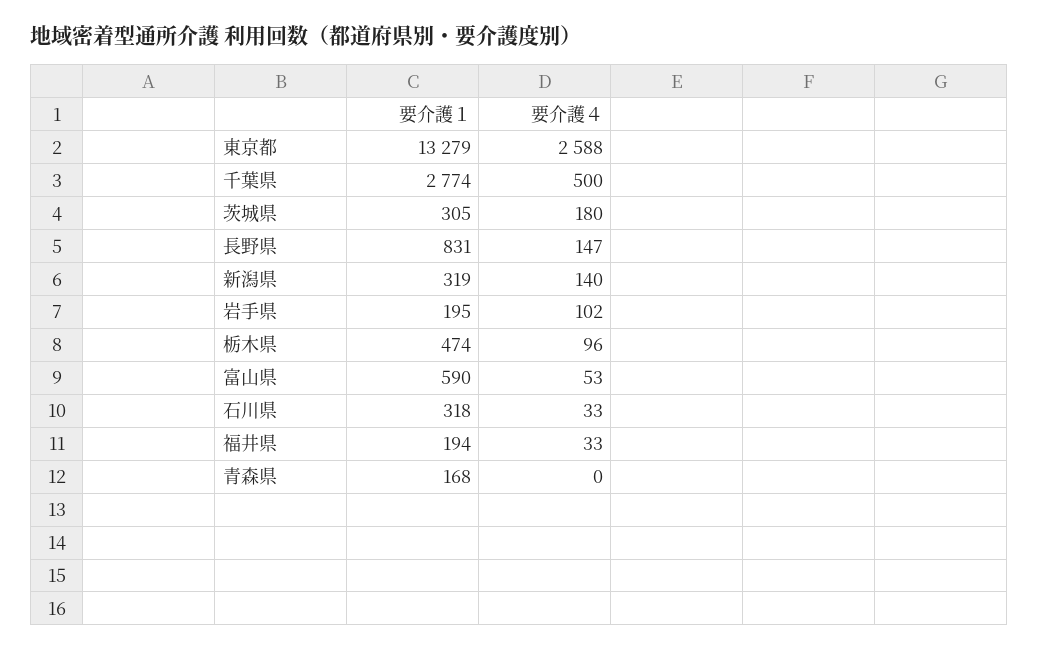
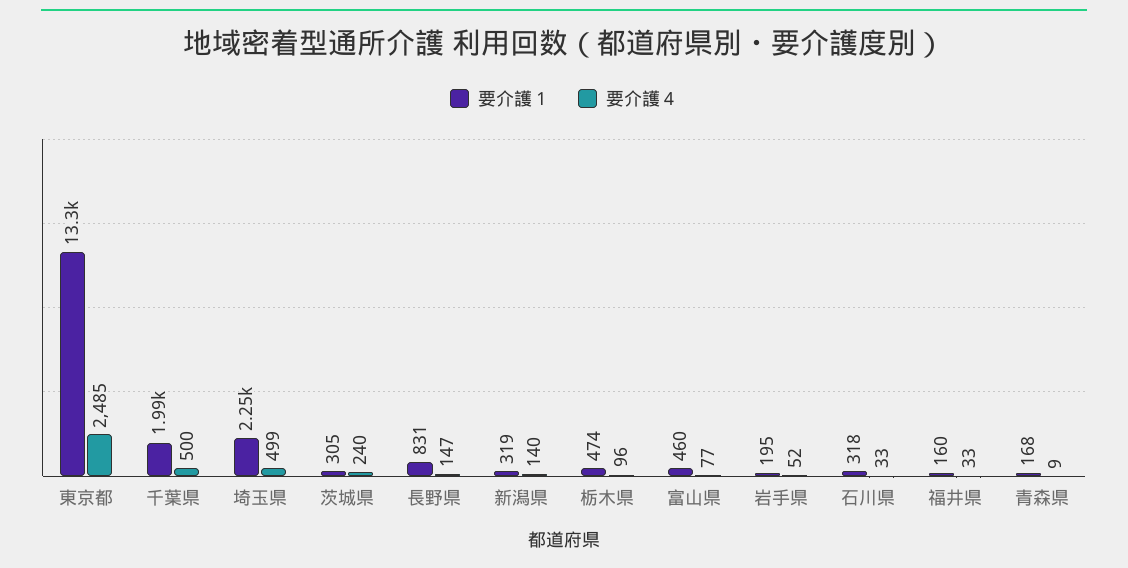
  {
    "要介護１": {
      "東京都": 13279,
-     "千葉県": 2774,
+     "千葉県": 1990,
      "茨城県": 305,
      "長野県": 831,
      "新潟県": 319,
      "岩手県": 195,
      "栃木県": 474,
-     "富山県": 590,
+     "富山県": 460,
      "石川県": 318,
-     "福井県": 194,
+     "福井県": 160,
-     "青森県": 168
+     "青森県": 168,
+     "埼玉県": 2250
    },
    "要介護４": {
-     "東京都": 2588,
+     "東京都": 2485,
      "千葉県": 500,
-     "茨城県": 180,
+     "茨城県": 240,
      "長野県": 147,
      "新潟県": 140,
-     "岩手県": 102,
+     "岩手県": 52,
      "栃木県": 96,
-     "富山県": 53,
+     "富山県": 77,
      "石川県": 33,
      "福井県": 33,
-     "青森県": 0
+     "青森県": 9,
+     "埼玉県": 499
    }
  }

